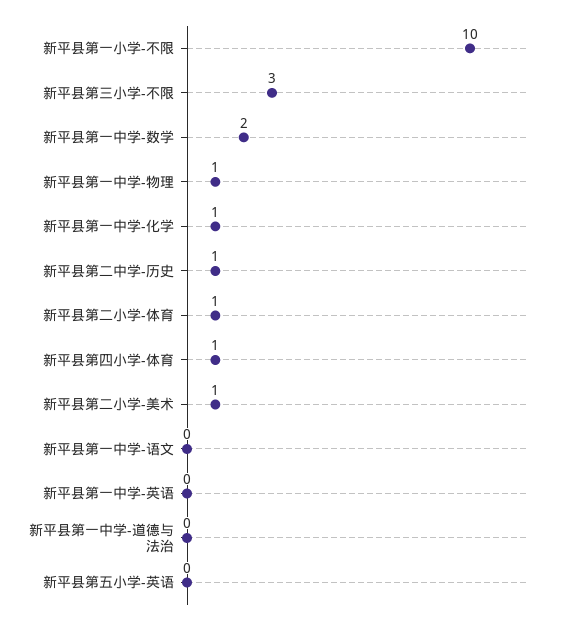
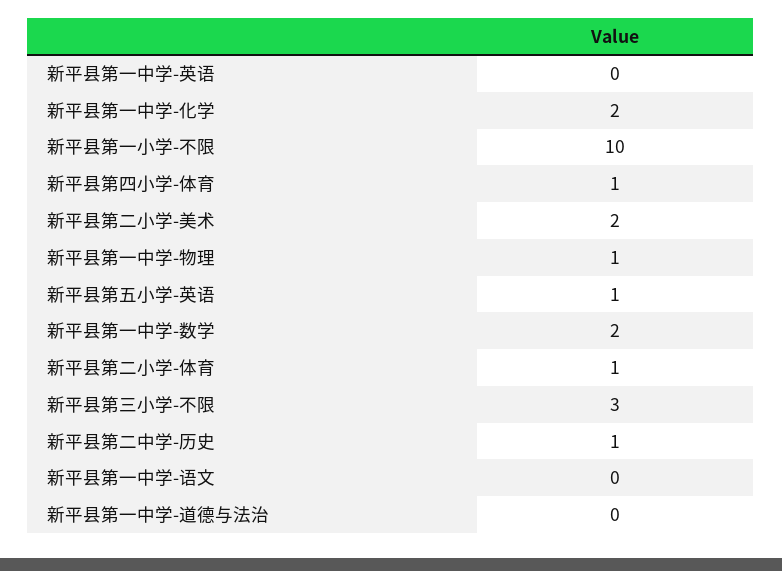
  {
    "新平县第一小学-不限": 10,
    "新平县第三小学-不限": 3,
    "新平县第一中学-数学": 2,
    "新平县第一中学-物理": 1,
-   "新平县第一中学-化学": 1,
+   "新平县第一中学-化学": 2,
    "新平县第二中学-历史": 1,
    "新平县第二小学-体育": 1,
    "新平县第四小学-体育": 1,
-   "新平县第二小学-美术": 1,
+   "新平县第二小学-美术": 2,
    "新平县第一中学-语文": 0,
    "新平县第一中学-英语": 0,
    "新平县第一中学-道德与法治": 0,
-   "新平县第五小学-英语": 0
+   "新平县第五小学-英语": 1
  }

